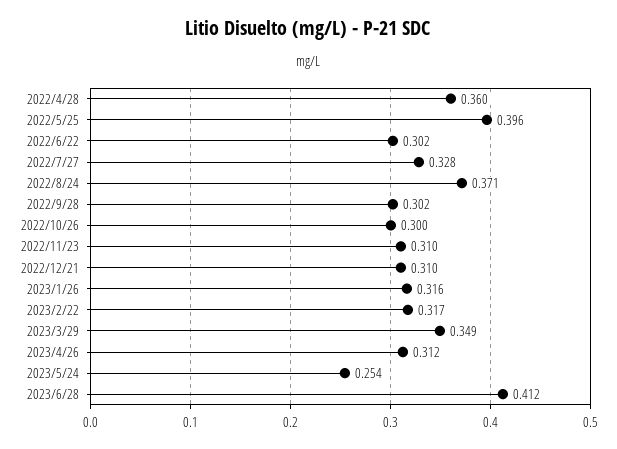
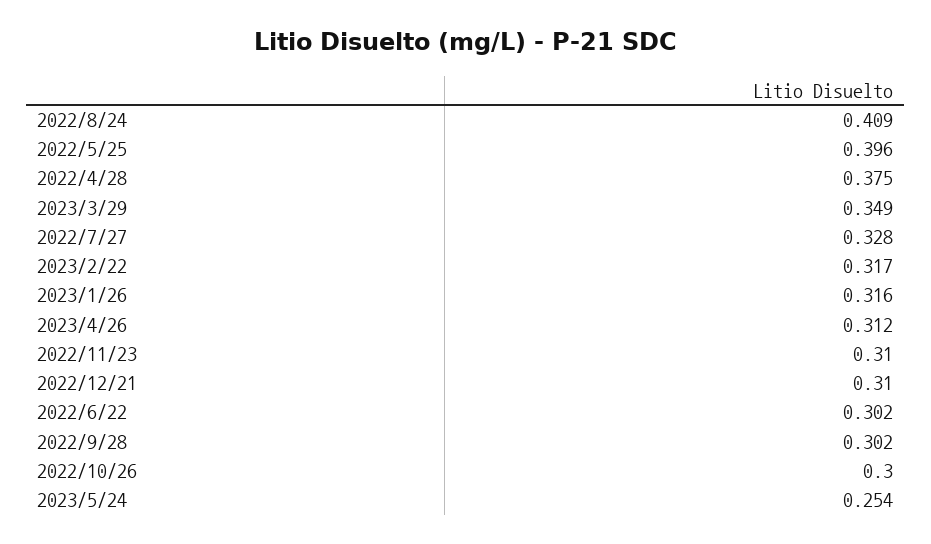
  {
-   "2022/4/28": 0.36,
+   "2022/4/28": 0.375,
    "2022/5/25": 0.396,
    "2022/6/22": 0.302,
    "2022/7/27": 0.328,
-   "2022/8/24": 0.371,
+   "2022/8/24": 0.409,
    "2022/9/28": 0.302,
    "2022/10/26": 0.3,
    "2022/11/23": 0.31,
    "2022/12/21": 0.31,
    "2023/1/26": 0.316,
    "2023/2/22": 0.317,
    "2023/3/29": 0.349,
    "2023/4/26": 0.312,
-   "2023/5/24": 0.254,
+   "2023/5/24": 0.254
-   "2023/6/28": 0.412
  }

